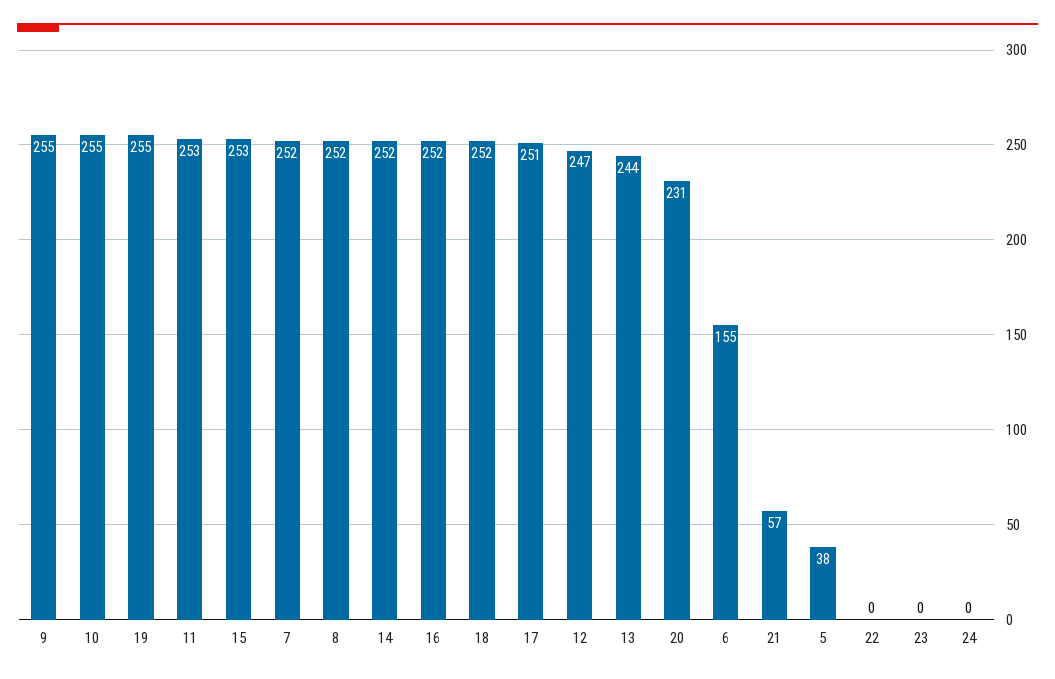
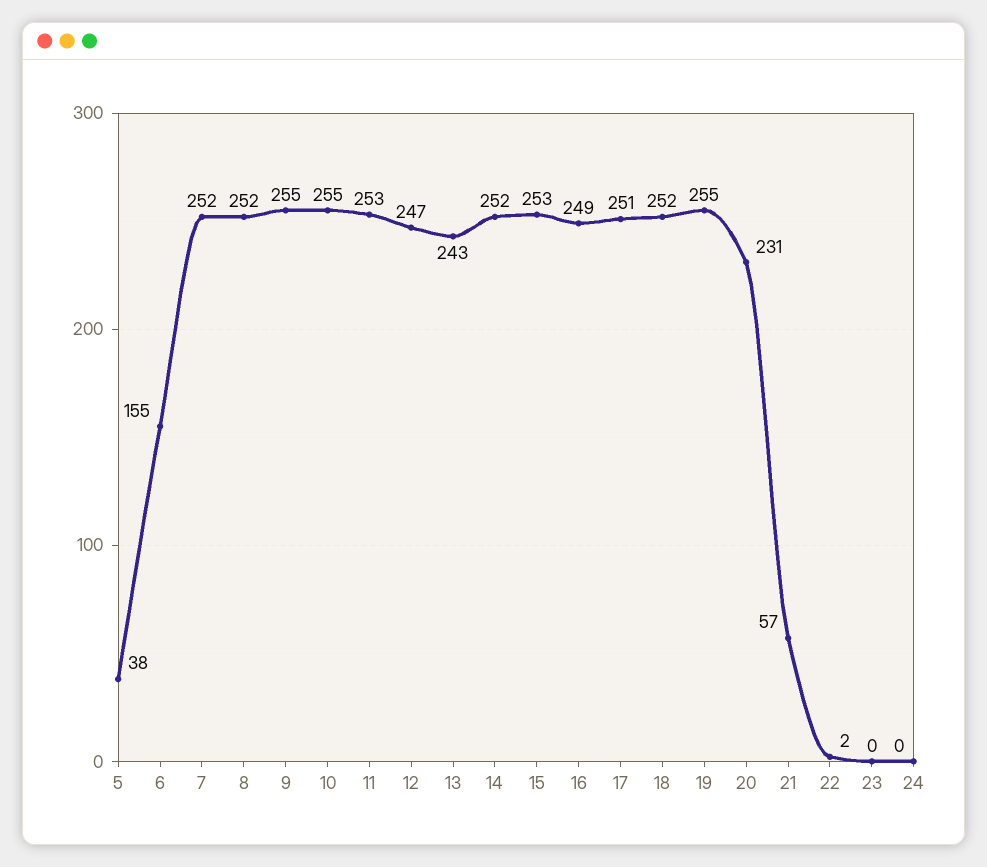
  {
    "9": 255,
    "10": 255,
    "19": 255,
    "11": 253,
    "15": 253,
    "7": 252,
    "8": 252,
    "14": 252,
-   "16": 252,
+   "16": 249,
    "18": 252,
    "17": 251,
    "12": 247,
-   "13": 244,
+   "13": 243,
    "20": 231,
    "6": 155,
    "21": 57,
    "5": 38,
-   "22": 0,
+   "22": 2,
    "23": 0,
    "24": 0
  }

